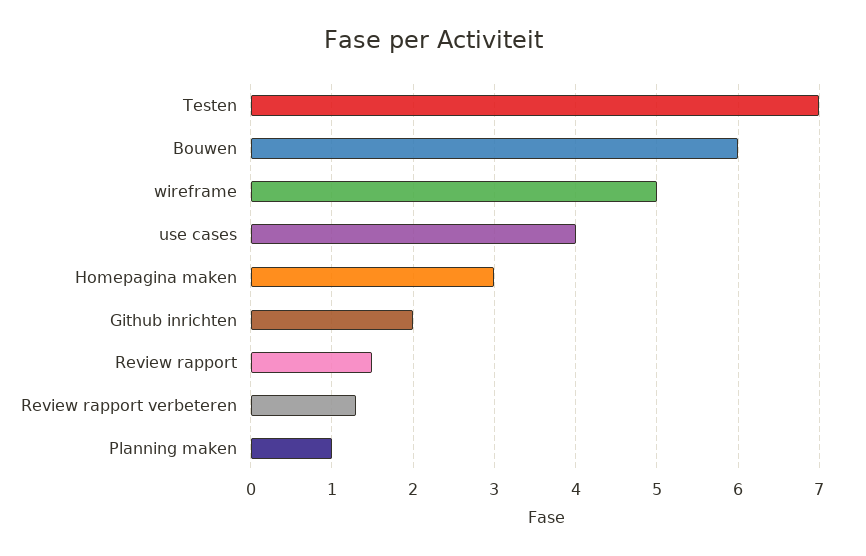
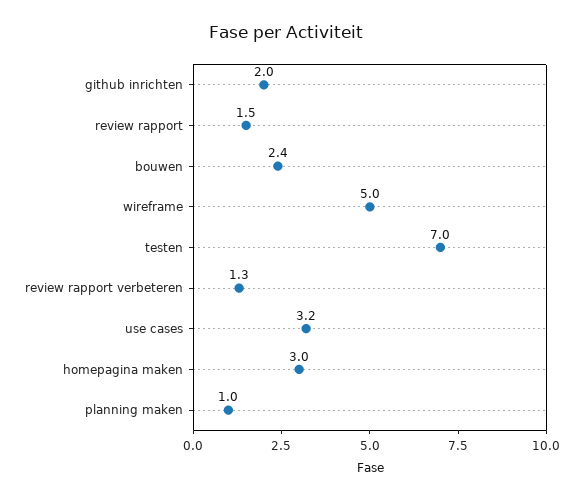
  {
    "Testen": 7,
-   "Bouwen": 6,
+   "Bouwen": 2.4,
    "wireframe": 5,
-   "use cases": 4,
+   "use cases": 3.2,
    "Homepagina maken": 3,
    "Github inrichten": 2,
    "Review rapport": 1.5,
    "Review rapport verbeteren": 1.3,
    "Planning maken": 1
  }

